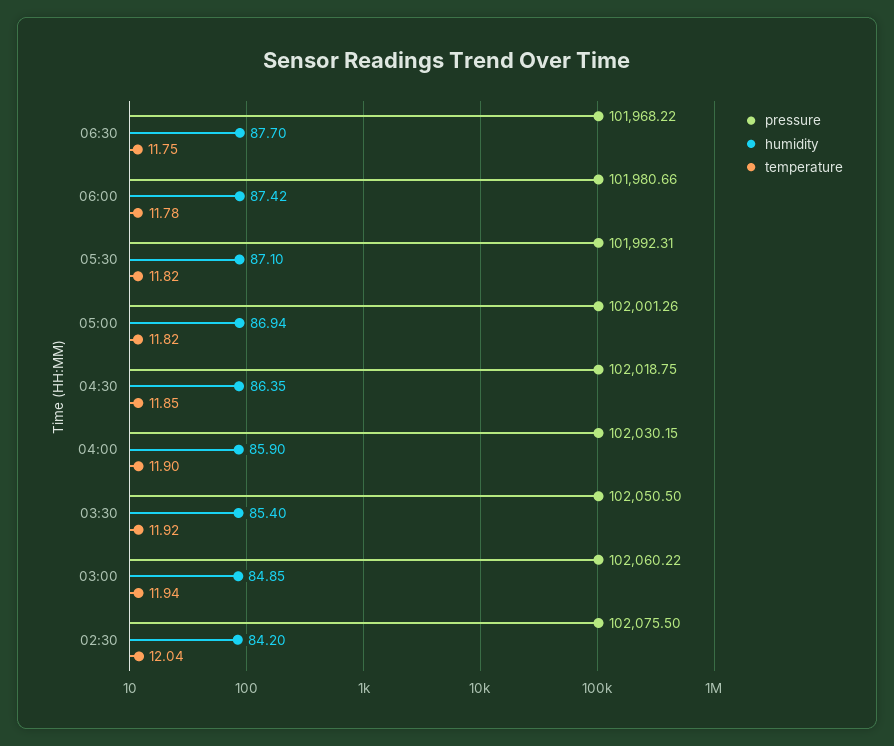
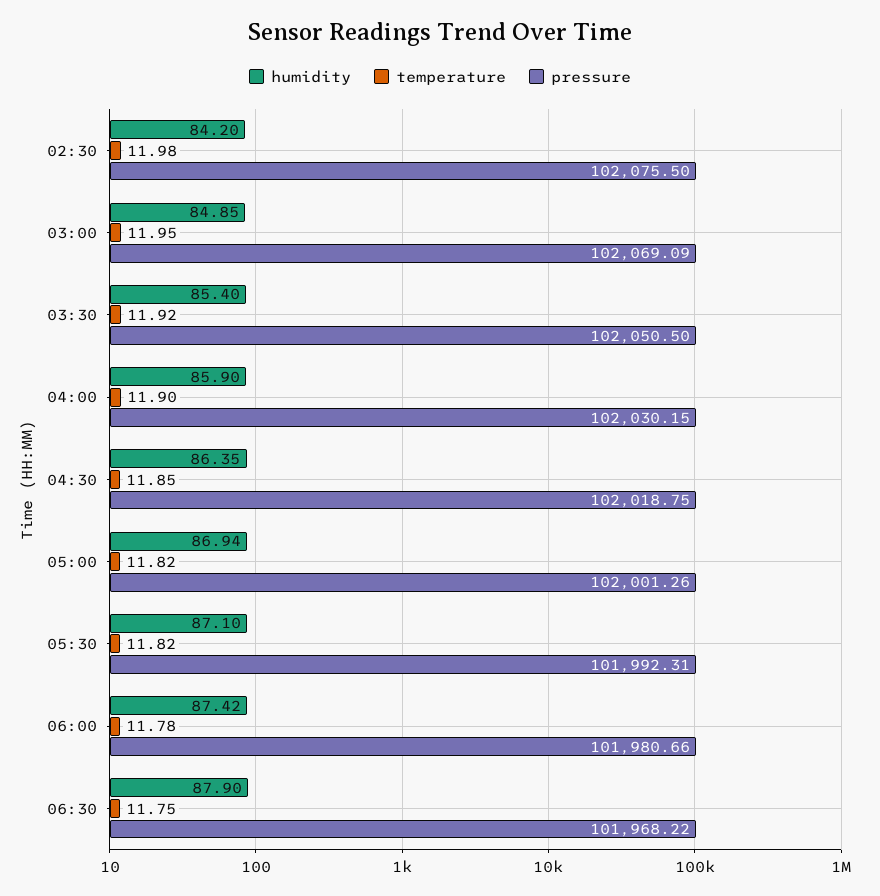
  {
    "pressure": {
      "06:30": 101968.22,
      "06:00": 101980.66,
      "05:30": 101992.31,
      "05:00": 102001.26,
      "04:30": 102018.75,
      "04:00": 102030.15,
      "03:30": 102050.5,
-     "03:00": 102060.22,
+     "03:00": 102069.09,
      "02:30": 102075.5
    },
    "humidity": {
-     "06:30": 87.7,
+     "06:30": 87.9,
      "06:00": 87.42,
      "05:30": 87.1,
      "05:00": 86.94,
      "04:30": 86.35,
      "04:00": 85.9,
      "03:30": 85.4,
      "03:00": 84.85,
      "02:30": 84.2
    },
    "temperature": {
      "06:30": 11.75,
      "06:00": 11.78,
      "05:30": 11.82,
      "05:00": 11.82,
      "04:30": 11.85,
      "04:00": 11.9,
      "03:30": 11.92,
-     "03:00": 11.94,
+     "03:00": 11.95,
-     "02:30": 12.04
+     "02:30": 11.98
    }
  }

